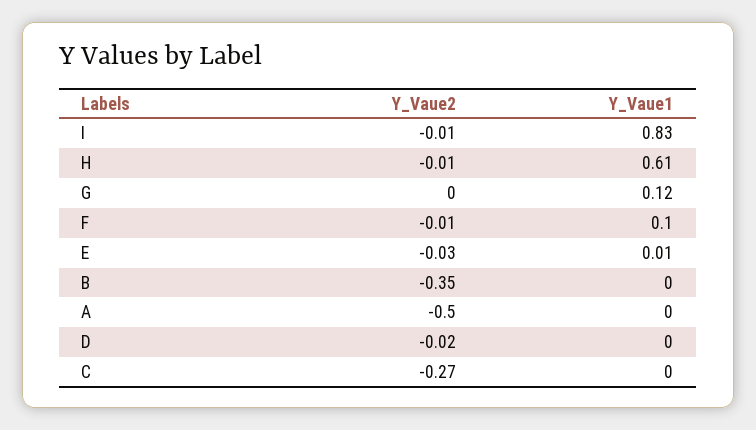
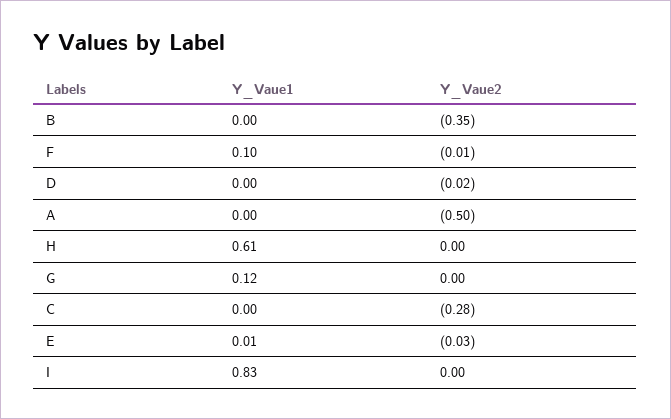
  {
    "Y_Vaue2": {
-     "I": -0.01,
+     "I": 0,
-     "H": -0.01,
+     "H": 0,
      "G": 0,
      "F": -0.01,
      "E": -0.03,
      "B": -0.35,
      "A": -0.5,
      "D": -0.02,
-     "C": -0.27
+     "C": -0.28
    },
    "Y_Vaue1": {
      "I": 0.83,
      "H": 0.61,
      "G": 0.12,
      "F": 0.1,
      "E": 0.01,
      "B": 0,
      "A": 0,
      "D": 0,
      "C": 0
    }
  }

